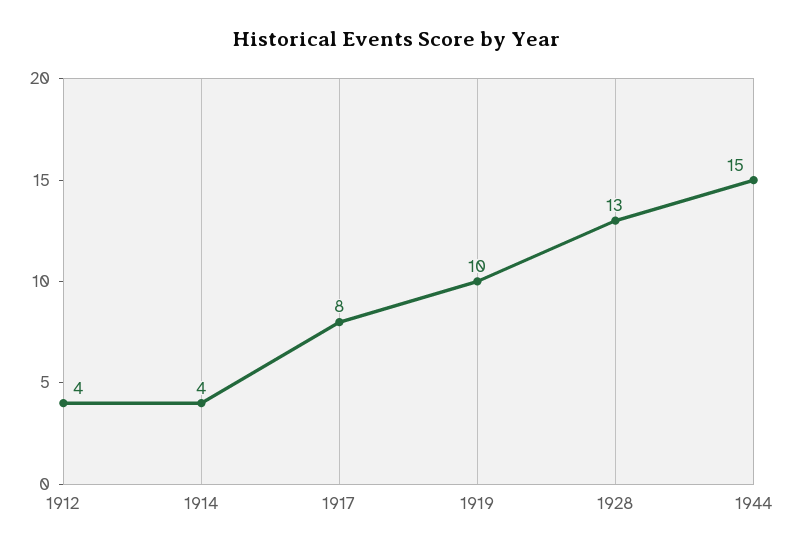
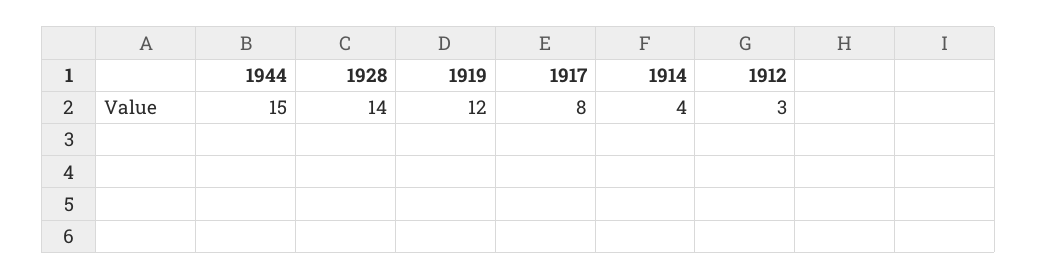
  {
-   "1912": 4,
+   "1912": 3,
    "1914": 4,
    "1917": 8,
-   "1919": 10,
+   "1919": 12,
-   "1928": 13,
+   "1928": 14,
    "1944": 15
  }

